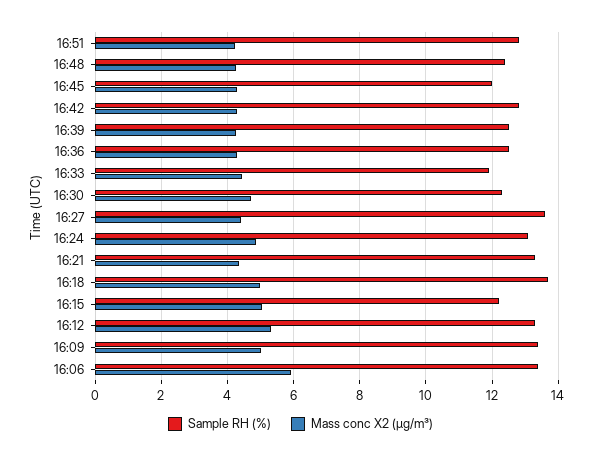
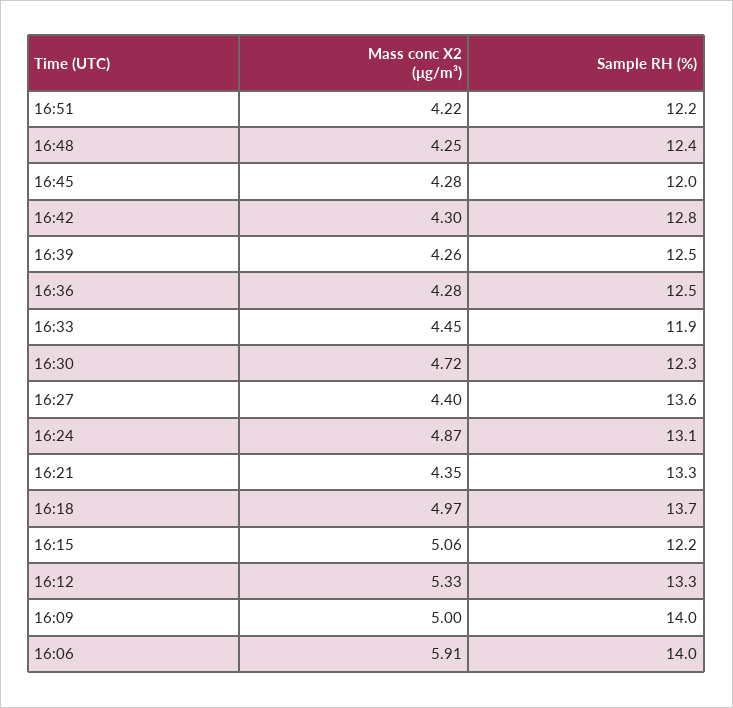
  {
    "Sample RH (%)": {
-     "16:51": 12.8,
+     "16:51": 12.2,
      "16:48": 12.4,
      "16:45": 12,
      "16:42": 12.8,
      "16:39": 12.5,
      "16:36": 12.5,
      "16:33": 11.9,
      "16:30": 12.3,
      "16:27": 13.6,
      "16:24": 13.1,
      "16:21": 13.3,
      "16:18": 13.7,
      "16:15": 12.2,
      "16:12": 13.3,
-     "16:09": 13.4,
+     "16:09": 14,
-     "16:06": 13.4
+     "16:06": 14
    },
    "Mass conc X2 (μg/m³)": {
      "16:51": 4.22,
      "16:48": 4.25,
      "16:45": 4.28,
      "16:42": 4.3,
      "16:39": 4.26,
      "16:36": 4.28,
      "16:33": 4.45,
      "16:30": 4.72,
      "16:27": 4.4,
      "16:24": 4.87,
      "16:21": 4.35,
      "16:18": 4.97,
      "16:15": 5.06,
      "16:12": 5.33,
      "16:09": 5,
      "16:06": 5.91
    }
  }

